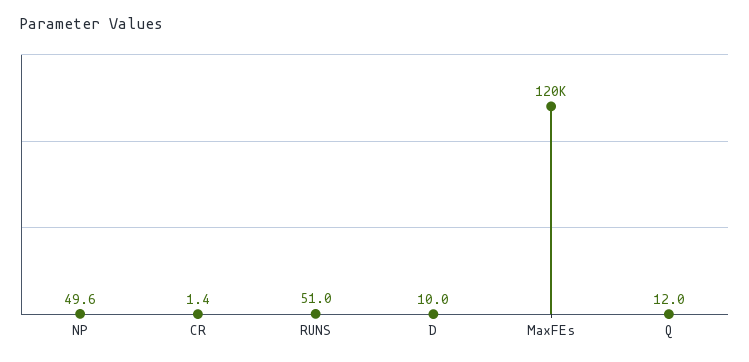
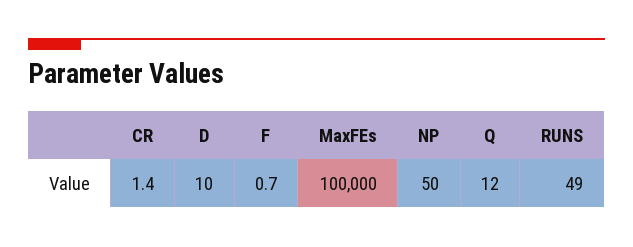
  {
-   "NP": 49.6,
+   "NP": 50,
    "CR": 1.4,
-   "RUNS": 51,
+   "RUNS": 49,
    "D": 10,
-   "MaxFEs": 120000,
+   "MaxFEs": 100000,
-   "Q": 12
+   "Q": 12,
+   "F": 0.7
  }

